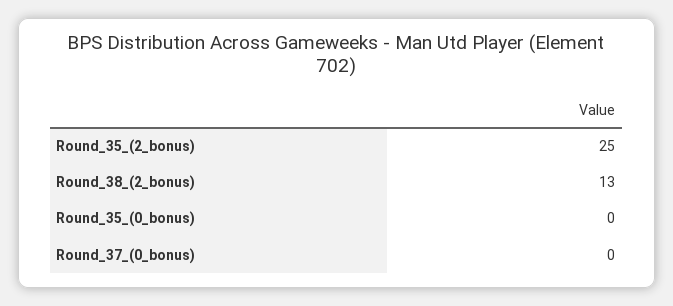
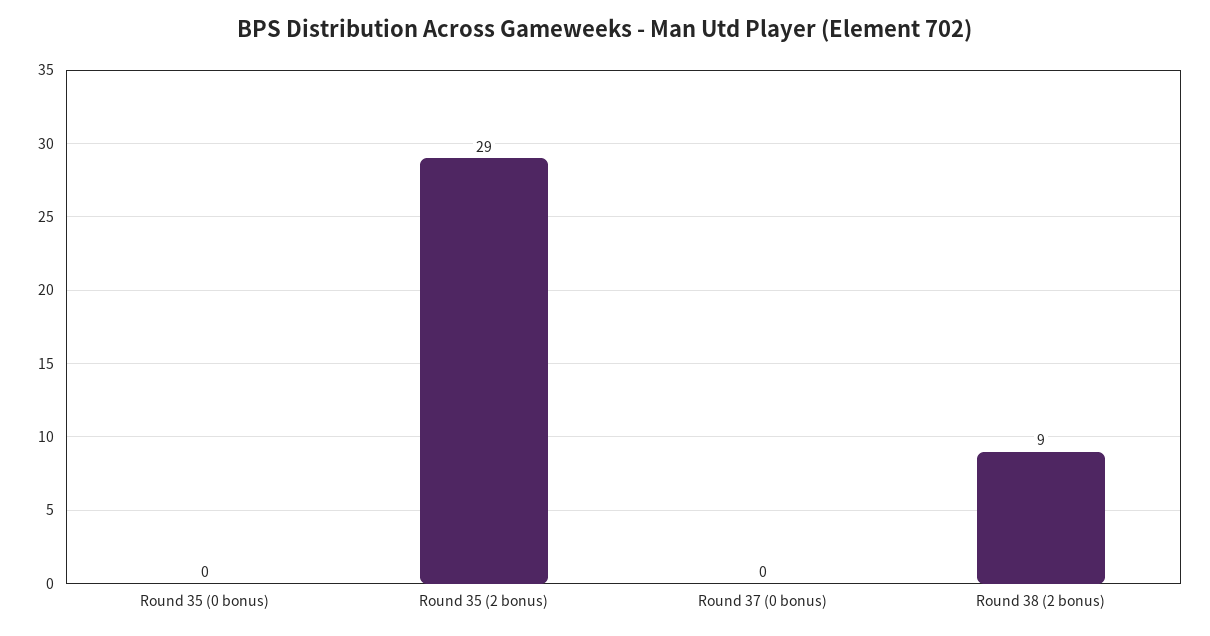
  {
-   "Round_35_(2_bonus)": 25,
+   "Round_35_(2_bonus)": 29,
-   "Round_38_(2_bonus)": 13,
+   "Round_38_(2_bonus)": 9,
    "Round_35_(0_bonus)": 0,
    "Round_37_(0_bonus)": 0
  }

